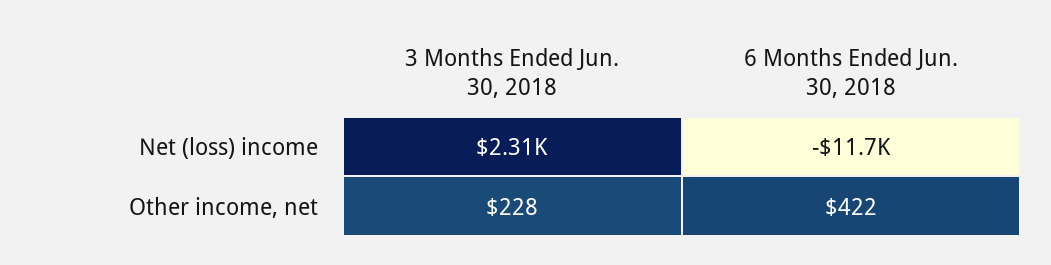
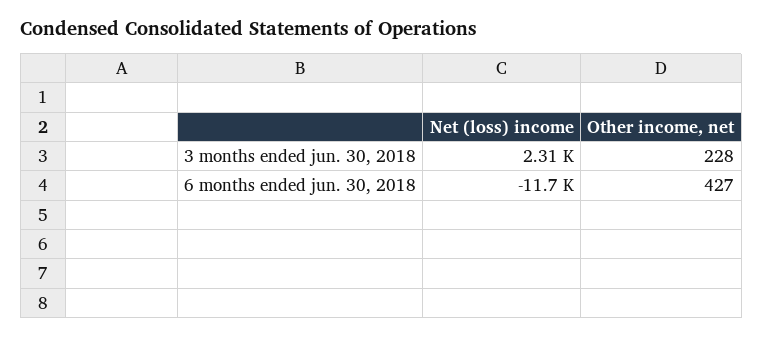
  {
    "3 Months Ended Jun. 30, 2018": {
      "Net (loss) income": 2310,
      "Other income, net": 228
    },
    "6 Months Ended Jun. 30, 2018": {
      "Net (loss) income": -11700,
-     "Other income, net": 422
+     "Other income, net": 427
    }
  }

